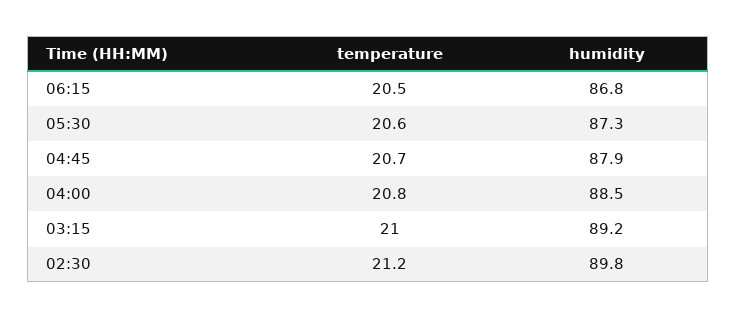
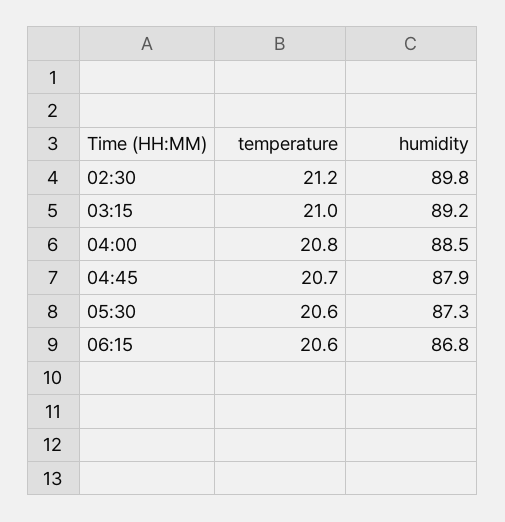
  {
    "temperature": {
-     "06:15": 20.5,
+     "06:15": 20.6,
      "05:30": 20.6,
      "04:45": 20.7,
      "04:00": 20.8,
      "03:15": 21,
      "02:30": 21.2
    },
    "humidity": {
      "06:15": 86.8,
      "05:30": 87.3,
      "04:45": 87.9,
      "04:00": 88.5,
      "03:15": 89.2,
      "02:30": 89.8
    }
  }

